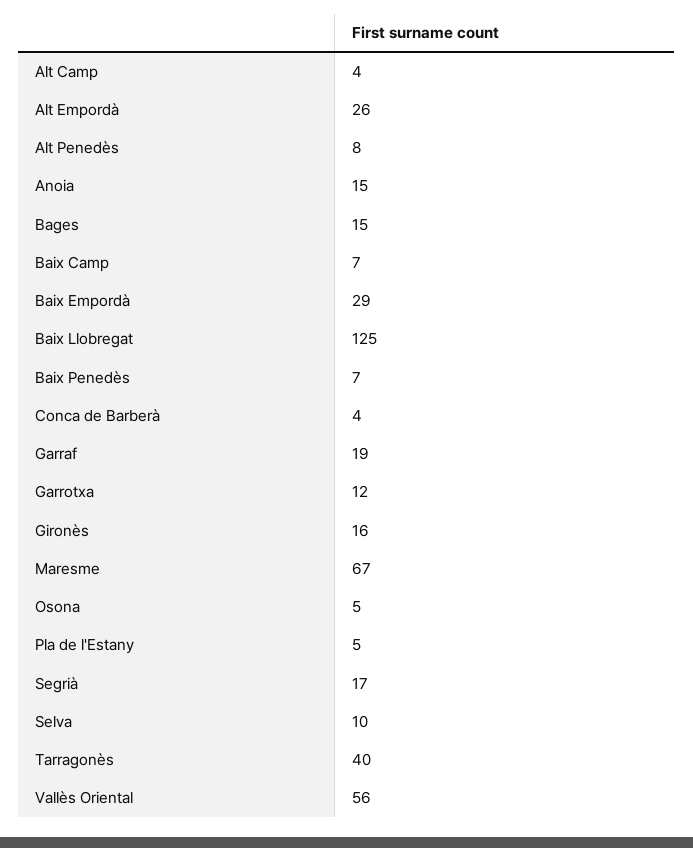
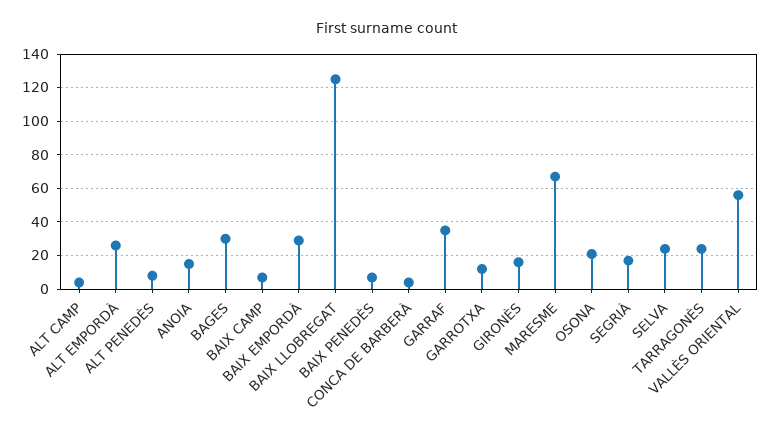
  {
    "Alt Camp": 4,
    "Alt Empordà": 26,
    "Alt Penedès": 8,
    "Anoia": 15,
-   "Bages": 15,
+   "Bages": 30,
    "Baix Camp": 7,
    "Baix Empordà": 29,
    "Baix Llobregat": 125,
    "Baix Penedès": 7,
    "Conca de Barberà": 4,
-   "Garraf": 19,
+   "Garraf": 35,
    "Garrotxa": 12,
    "Gironès": 16,
    "Maresme": 67,
-   "Osona": 5,
+   "Osona": 20,
-   "Pla de l'Estany": 5,
    "Segrià": 17,
-   "Selva": 10,
+   "Selva": 25,
-   "Tarragonès": 40,
+   "Tarragonès": 25,
    "Vallès Oriental": 56
  }

